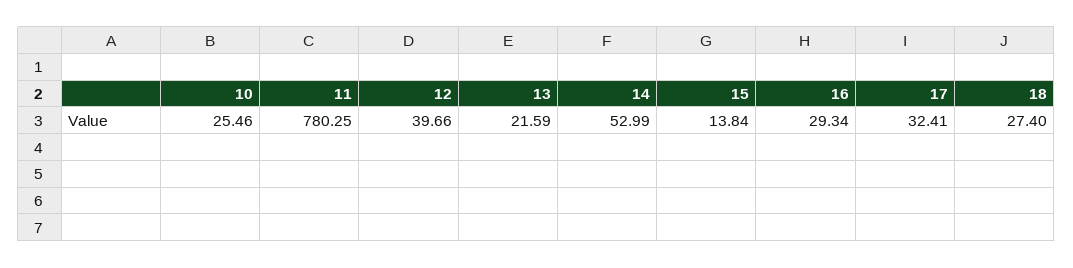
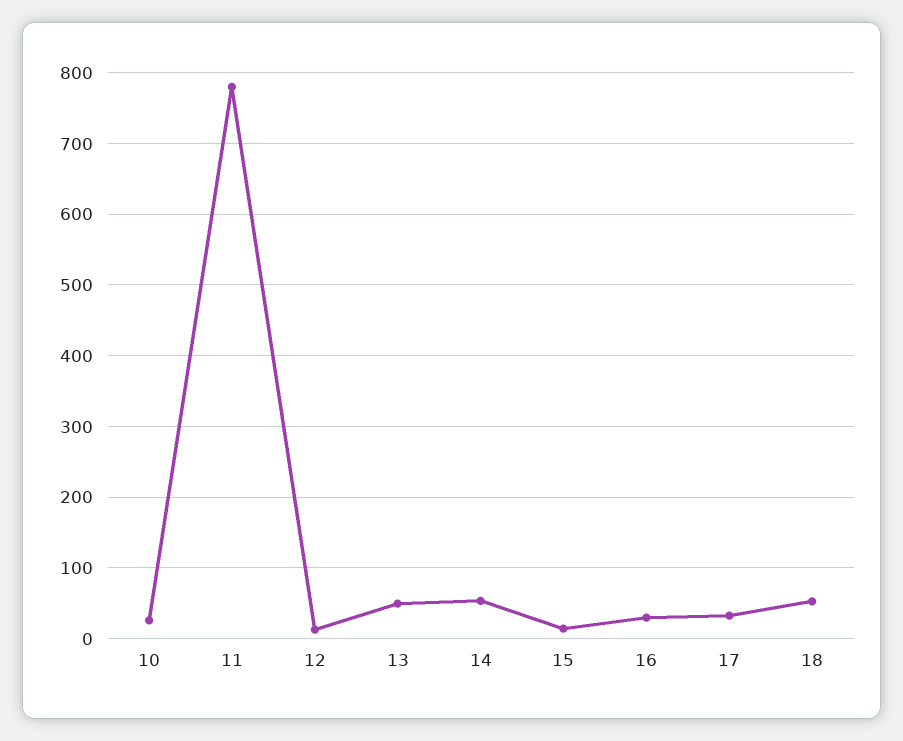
  {
    "10": 25.46,
    "11": 780.25,
-   "12": 39.66,
+   "12": 10,
-   "13": 21.59,
+   "13": 50,
    "14": 52.99,
    "15": 13.84,
    "16": 29.34,
    "17": 32.41,
-   "18": 27.4
+   "18": 50
  }

